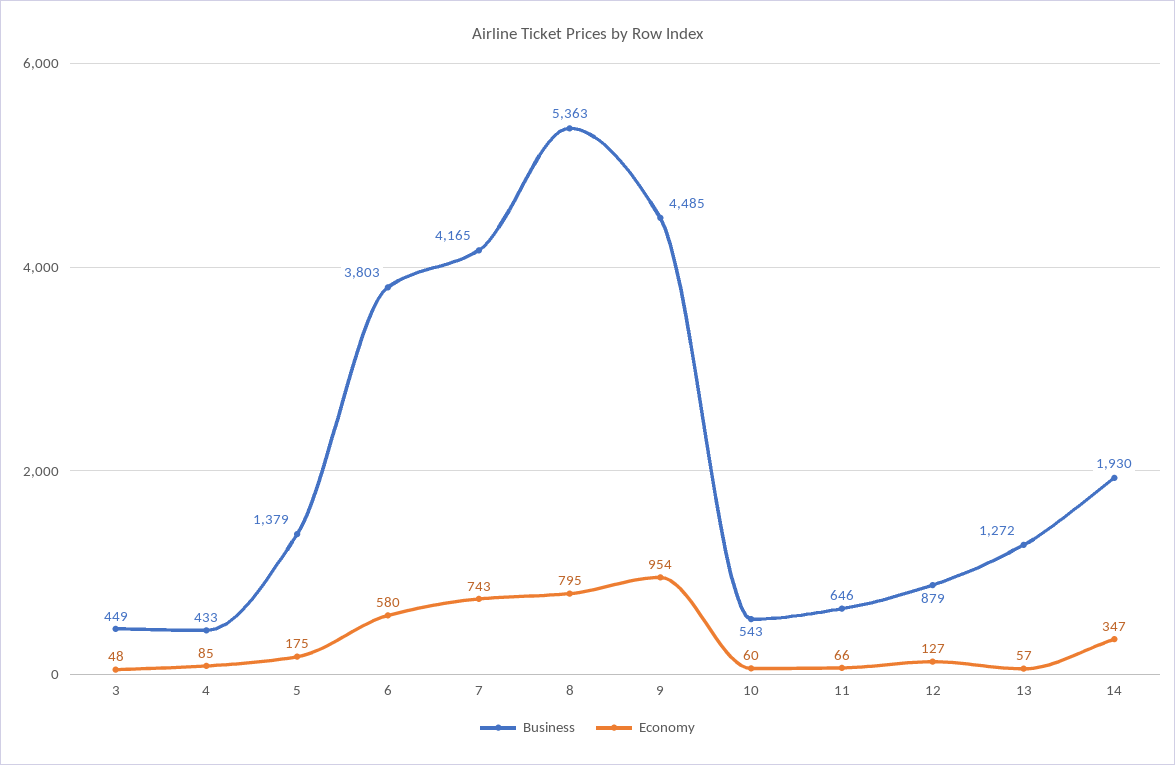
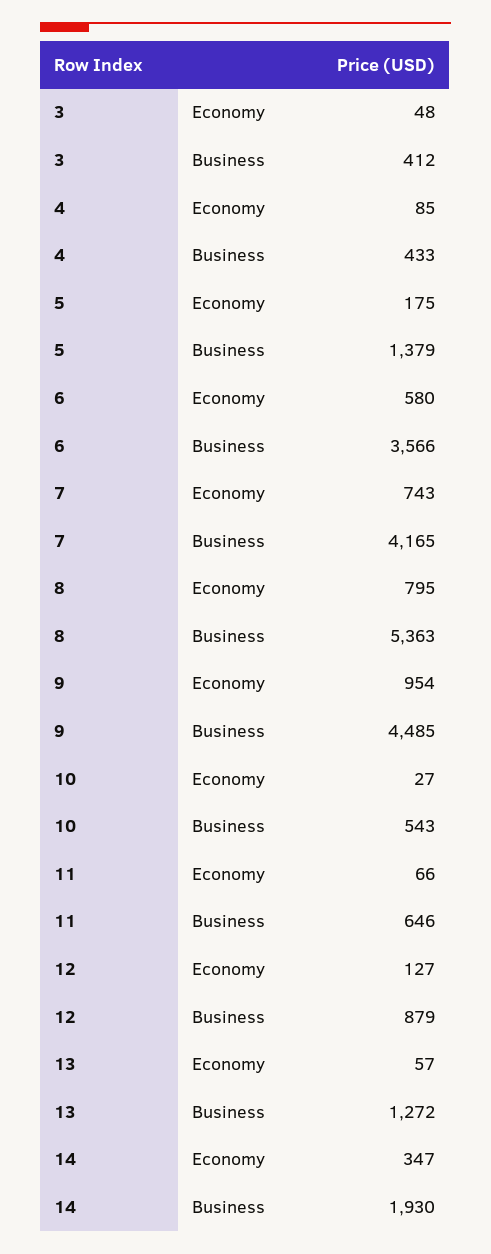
  {
    "Business": {
-     "3": 449,
+     "3": 412,
      "4": 433,
      "5": 1379,
-     "6": 3803,
+     "6": 3566,
      "7": 4165,
      "8": 5363,
      "9": 4485,
      "10": 543,
      "11": 646,
      "12": 879,
      "13": 1272,
      "14": 1930
    },
    "Economy": {
      "3": 48,
      "4": 85,
      "5": 175,
      "6": 580,
      "7": 743,
      "8": 795,
      "9": 954,
-     "10": 60,
+     "10": 27,
      "11": 66,
      "12": 127,
      "13": 57,
      "14": 347
    }
  }

